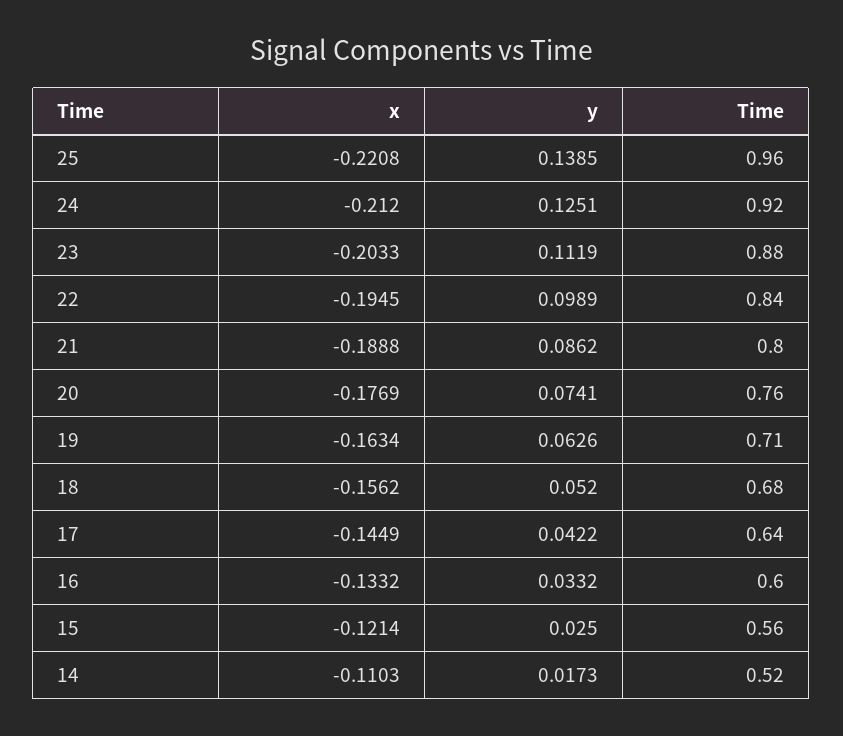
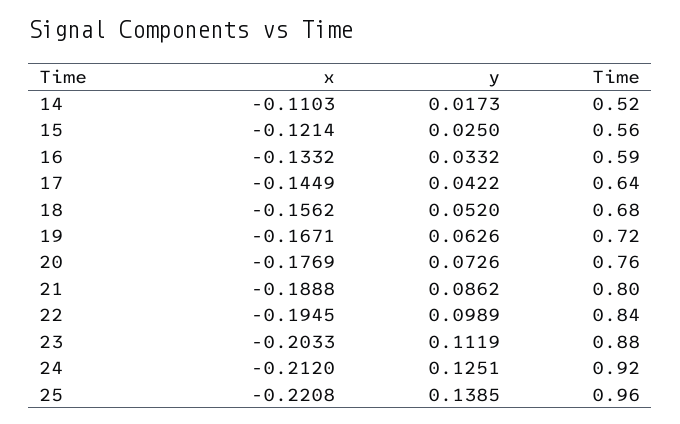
  {
    "x": {
      "25": -0.2208,
      "24": -0.212,
      "23": -0.2033,
      "22": -0.1945,
      "21": -0.1888,
      "20": -0.1769,
-     "19": -0.1634,
+     "19": -0.1671,
      "18": -0.1562,
      "17": -0.1449,
      "16": -0.1332,
      "15": -0.1214,
      "14": -0.1103
    },
    "y": {
      "25": 0.1385,
      "24": 0.1251,
      "23": 0.1119,
      "22": 0.0989,
      "21": 0.0862,
-     "20": 0.0741,
+     "20": 0.0726,
      "19": 0.0626,
      "18": 0.052,
      "17": 0.0422,
      "16": 0.0332,
      "15": 0.025,
      "14": 0.0173
    },
    "Time": {
      "25": 0.96,
      "24": 0.92,
      "23": 0.88,
      "22": 0.84,
      "21": 0.8,
      "20": 0.76,
-     "19": 0.71,
+     "19": 0.72,
      "18": 0.68,
      "17": 0.64,
-     "16": 0.6,
+     "16": 0.59,
      "15": 0.56,
      "14": 0.52
    }
  }

